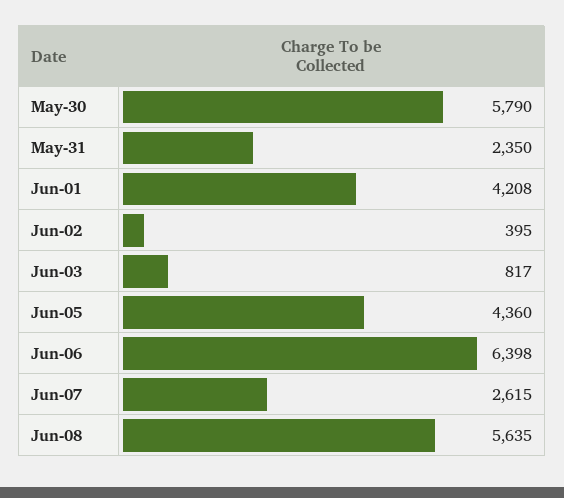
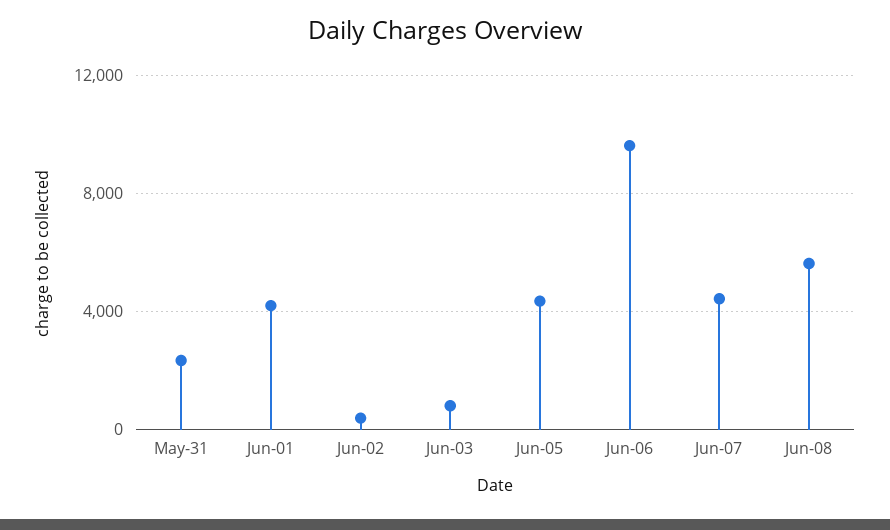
  {
-   "May-30": 5790,
    "May-31": 2350,
    "Jun-01": 4208,
    "Jun-02": 395,
    "Jun-03": 817,
    "Jun-05": 4360,
-   "Jun-06": 6398,
+   "Jun-06": 9500,
-   "Jun-07": 2615,
+   "Jun-07": 4500,
    "Jun-08": 5635
  }

